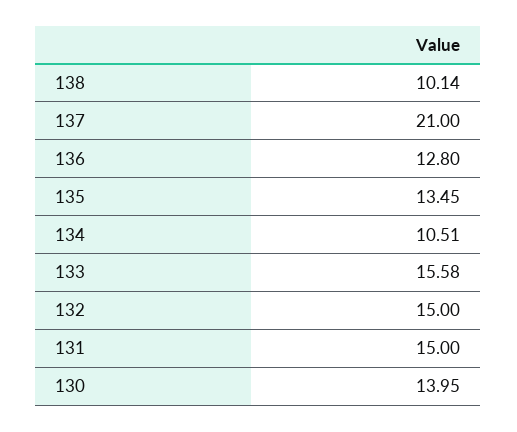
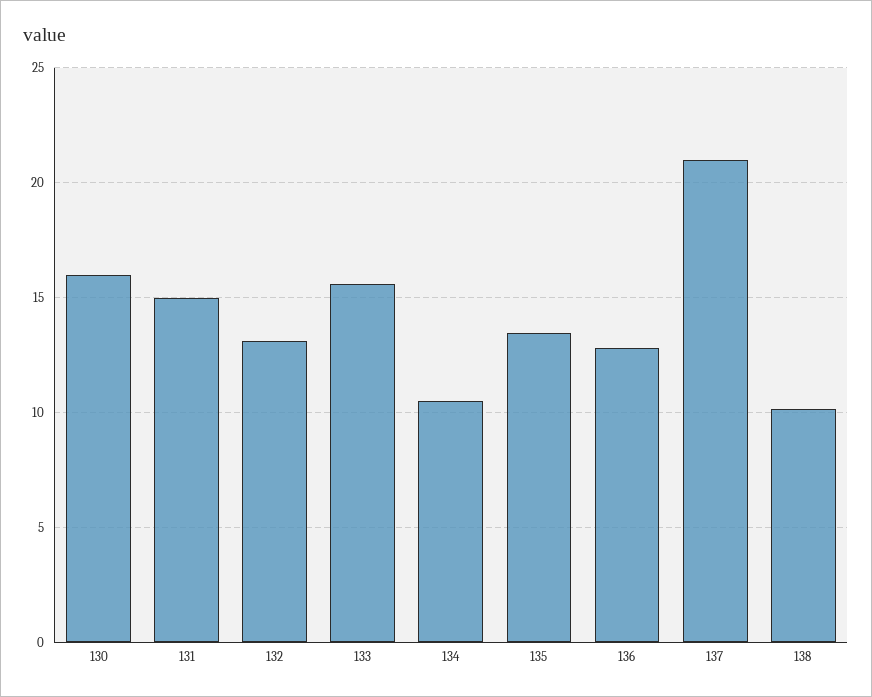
  {
    "138": 10.14,
    "137": 21,
    "136": 12.8,
    "135": 13.45,
    "134": 10.51,
    "133": 15.58,
-   "132": 15,
+   "132": 13,
    "131": 15,
-   "130": 13.95
+   "130": 16
  }

